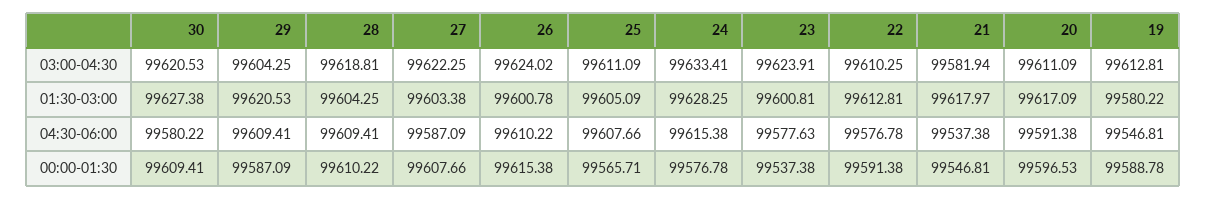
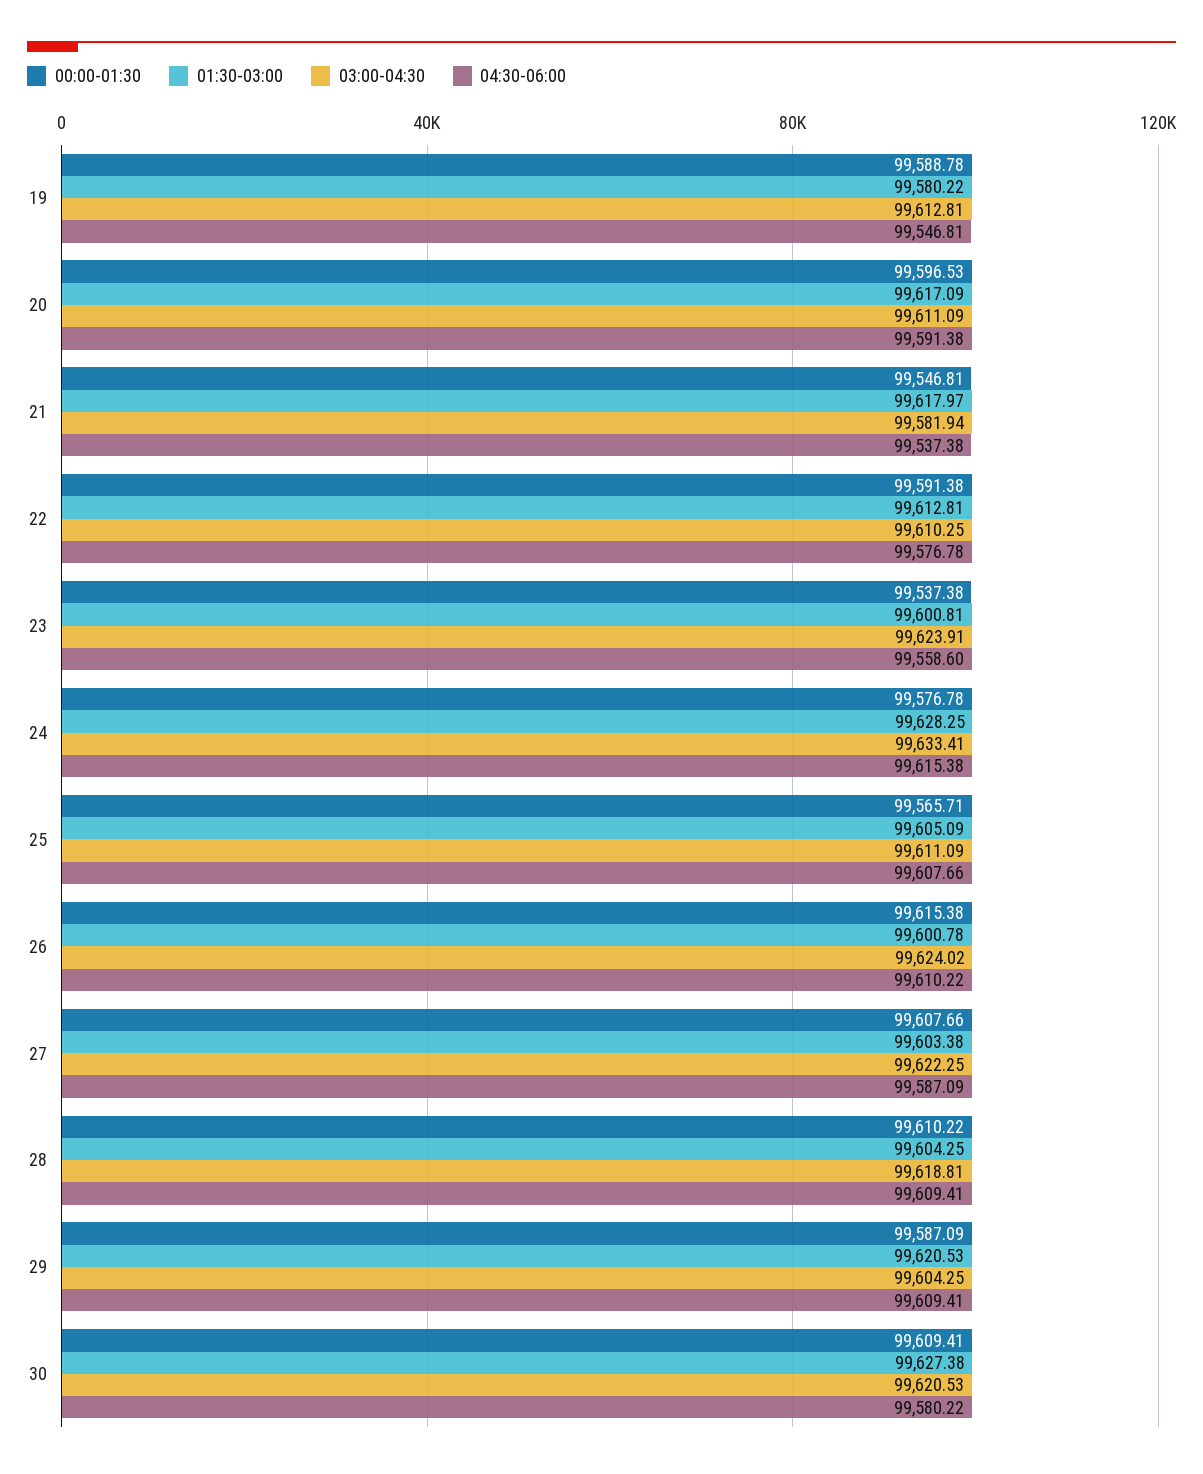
  {
    "03:00-04:30": {
      "30": 99620.53,
      "29": 99604.25,
      "28": 99618.81,
      "27": 99622.25,
      "26": 99624.02,
      "25": 99611.09,
      "24": 99633.41,
      "23": 99623.91,
      "22": 99610.25,
      "21": 99581.94,
      "20": 99611.09,
      "19": 99612.81
    },
    "01:30-03:00": {
      "30": 99627.38,
      "29": 99620.53,
      "28": 99604.25,
      "27": 99603.38,
      "26": 99600.78,
      "25": 99605.09,
      "24": 99628.25,
      "23": 99600.81,
      "22": 99612.81,
      "21": 99617.97,
      "20": 99617.09,
      "19": 99580.22
    },
    "04:30-06:00": {
      "30": 99580.22,
      "29": 99609.41,
      "28": 99609.41,
      "27": 99587.09,
      "26": 99610.22,
      "25": 99607.66,
      "24": 99615.38,
-     "23": 99577.63,
+     "23": 99558.6,
      "22": 99576.78,
      "21": 99537.38,
      "20": 99591.38,
      "19": 99546.81
    },
    "00:00-01:30": {
      "30": 99609.41,
      "29": 99587.09,
      "28": 99610.22,
      "27": 99607.66,
      "26": 99615.38,
      "25": 99565.71,
      "24": 99576.78,
      "23": 99537.38,
      "22": 99591.38,
      "21": 99546.81,
      "20": 99596.53,
      "19": 99588.78
    }
  }

